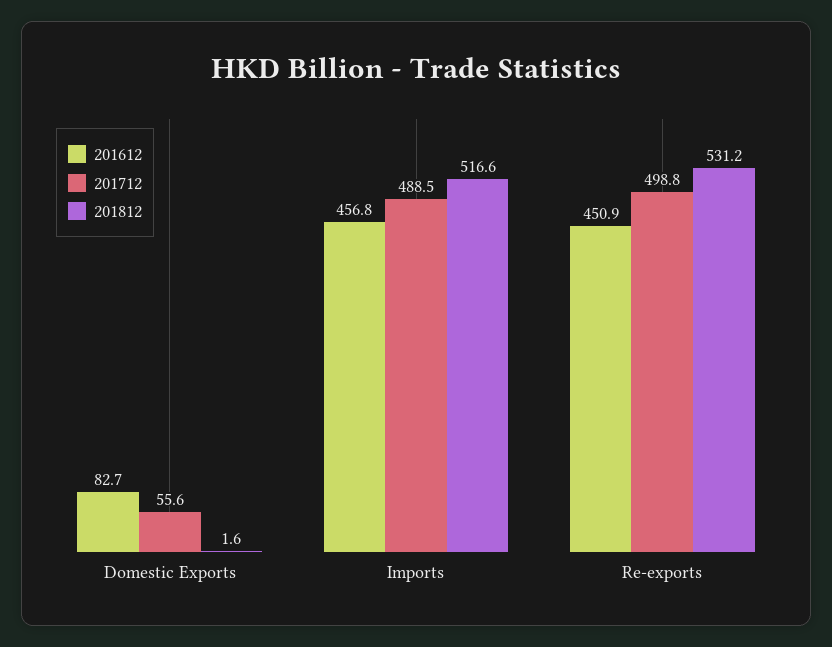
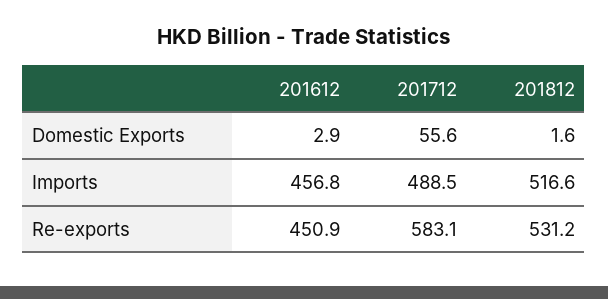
  {
    "201612": {
-     "Domestic Exports": 82.7,
+     "Domestic Exports": 2.9,
      "Imports": 456.8,
      "Re-exports": 450.9
    },
    "201712": {
      "Domestic Exports": 55.6,
      "Imports": 488.5,
-     "Re-exports": 498.8
+     "Re-exports": 583.1
    },
    "201812": {
      "Domestic Exports": 1.6,
      "Imports": 516.6,
      "Re-exports": 531.2
    }
  }

